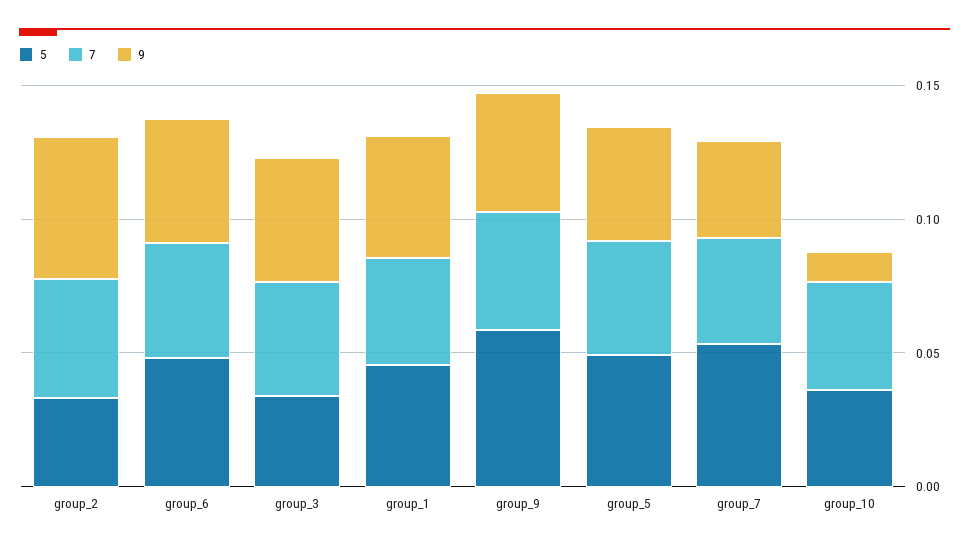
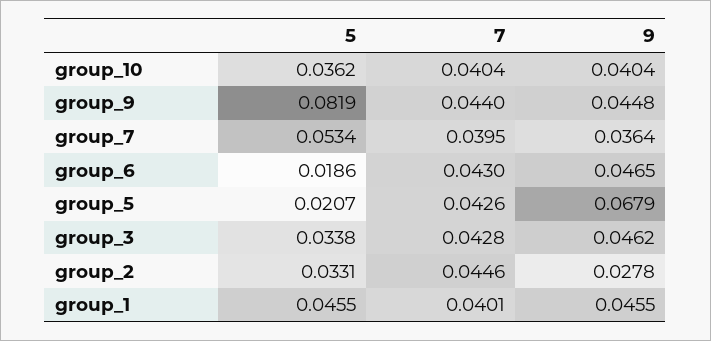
  {
    "5": {
      "group_2": 0.0331,
-     "group_6": 0.05,
+     "group_6": 0.0186,
      "group_3": 0.0338,
      "group_1": 0.0455,
-     "group_9": 0.06,
+     "group_9": 0.0819,
-     "group_5": 0.05,
+     "group_5": 0.0207,
      "group_7": 0.0534,
      "group_10": 0.0362
    },
    "7": {
      "group_2": 0.0446,
      "group_6": 0.043,
      "group_3": 0.0428,
      "group_1": 0.0401,
      "group_9": 0.044,
      "group_5": 0.0426,
      "group_7": 0.0395,
      "group_10": 0.0404
    },
    "9": {
-     "group_2": 0.05,
+     "group_2": 0.0278,
      "group_6": 0.0465,
      "group_3": 0.0462,
      "group_1": 0.0455,
      "group_9": 0.0448,
-     "group_5": 0.04,
+     "group_5": 0.0679,
      "group_7": 0.0364,
-     "group_10": 0.01
+     "group_10": 0.0404
    }
  }

